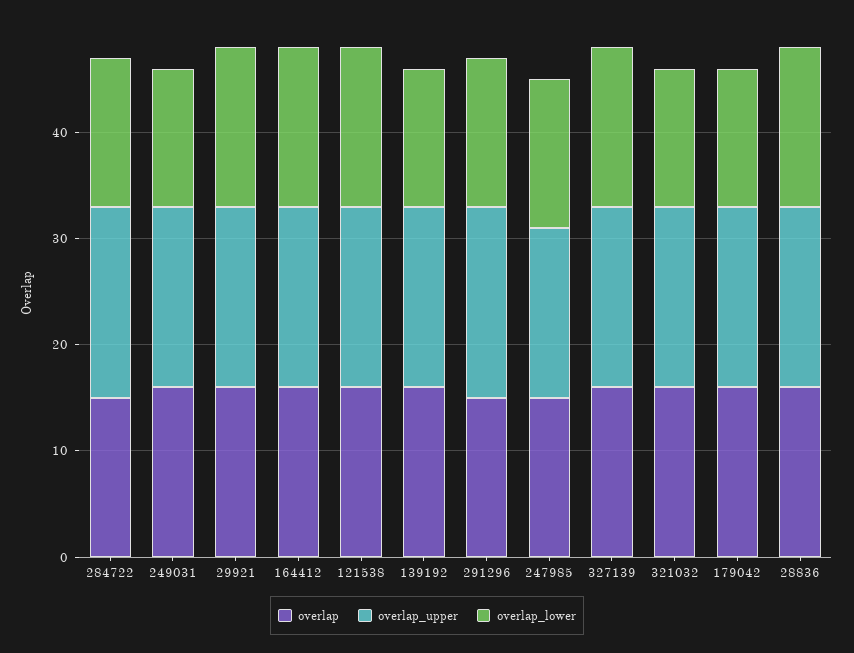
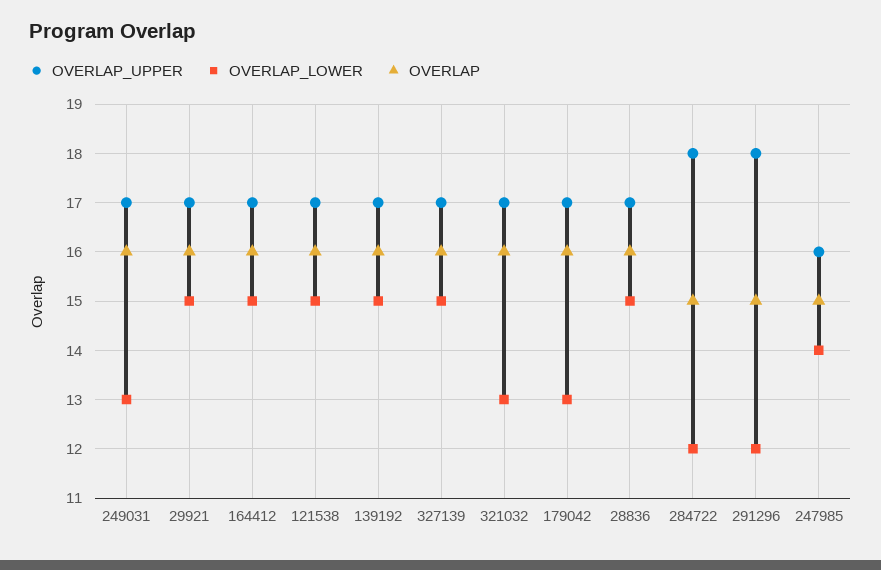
  {
    "overlap": {
      "284722": 15,
      "249031": 16,
      "29921": 16,
      "164412": 16,
      "121538": 16,
      "139192": 16,
      "291296": 15,
      "247985": 15,
      "327139": 16,
      "321032": 16,
      "179042": 16,
      "28836": 16
    },
    "overlap_upper": {
      "284722": 18,
      "249031": 17,
      "29921": 17,
      "164412": 17,
      "121538": 17,
      "139192": 17,
      "291296": 18,
      "247985": 16,
      "327139": 17,
      "321032": 17,
      "179042": 17,
      "28836": 17
    },
    "overlap_lower": {
-     "284722": 14,
+     "284722": 12,
      "249031": 13,
      "29921": 15,
      "164412": 15,
      "121538": 15,
-     "139192": 13,
+     "139192": 15,
-     "291296": 14,
+     "291296": 12,
      "247985": 14,
      "327139": 15,
      "321032": 13,
      "179042": 13,
      "28836": 15
    }
  }

